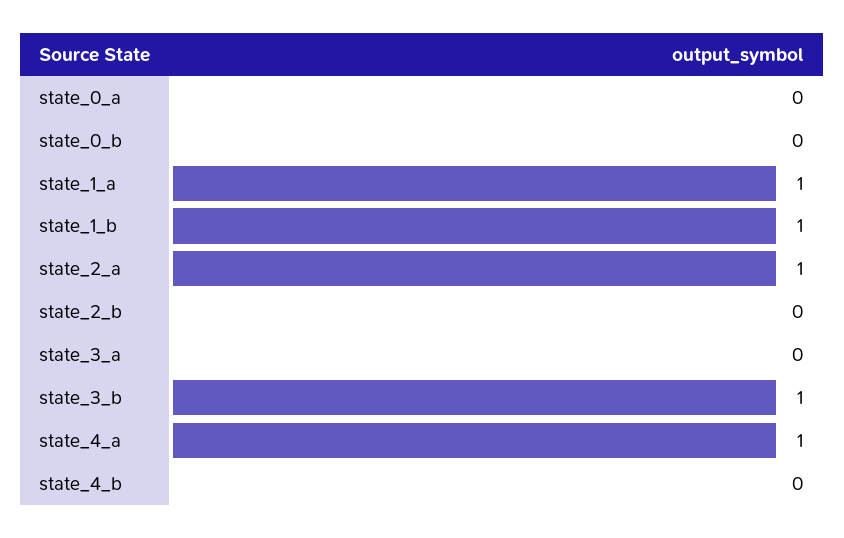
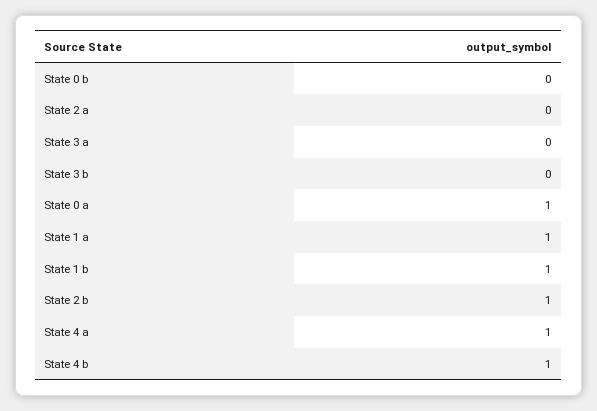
  {
-   "state_0_a": 0,
+   "state_0_a": 1,
    "state_0_b": 0,
    "state_1_a": 1,
    "state_1_b": 1,
-   "state_2_a": 1,
+   "state_2_a": 0,
-   "state_2_b": 0,
+   "state_2_b": 1,
    "state_3_a": 0,
-   "state_3_b": 1,
+   "state_3_b": 0,
    "state_4_a": 1,
-   "state_4_b": 0
+   "state_4_b": 1
  }

